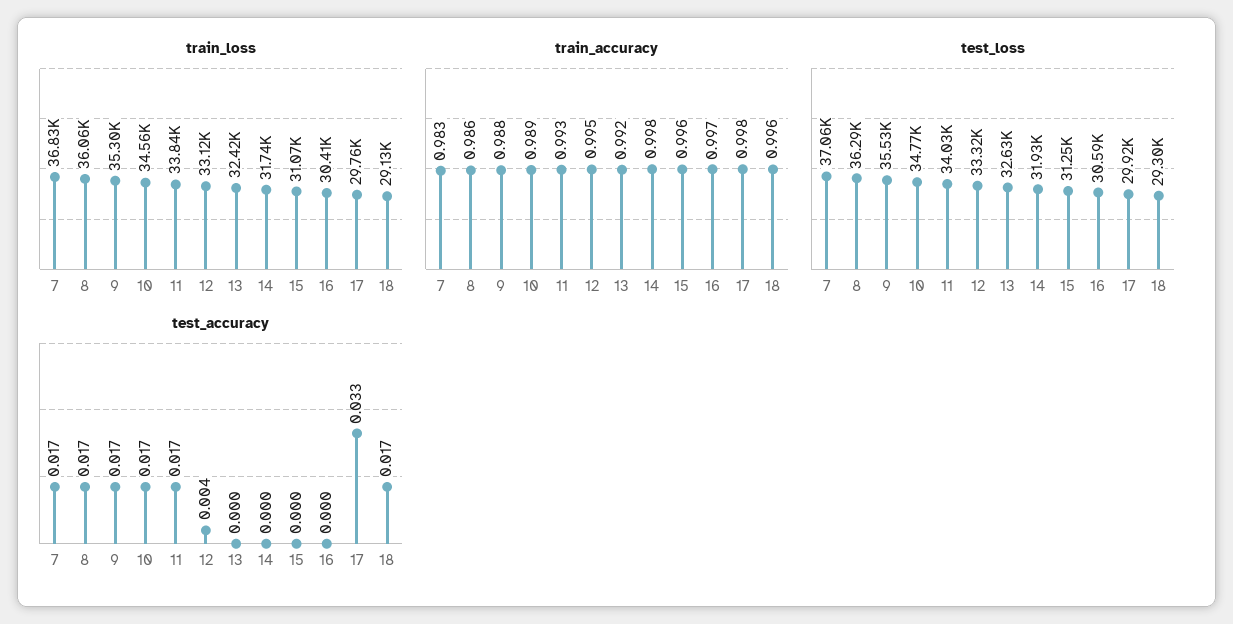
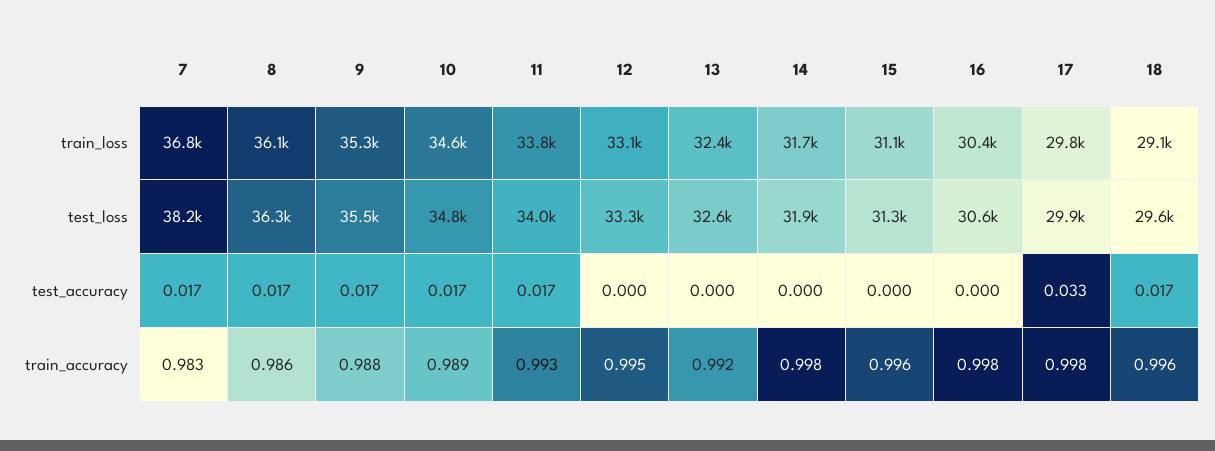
  {
    "train_loss": {
      "7": 36830,
      "8": 36060,
      "9": 35300,
      "10": 34560,
      "11": 33840,
      "12": 33120,
      "13": 32420,
      "14": 31740,
      "15": 31070,
      "16": 30410,
      "17": 29760,
      "18": 29130
    },
    "train_accuracy": {
      "7": 0.983,
      "8": 0.986,
      "9": 0.988,
      "10": 0.989,
      "11": 0.993,
      "12": 0.995,
      "13": 0.992,
      "14": 0.998,
      "15": 0.996,
-     "16": 0.997,
+     "16": 0.998,
      "17": 0.998,
      "18": 0.996
    },
    "test_loss": {
-     "7": 37060,
+     "7": 38200,
      "8": 36290,
      "9": 35530,
      "10": 34770,
      "11": 34030,
      "12": 33320,
      "13": 32630,
      "14": 31930,
      "15": 31250,
      "16": 30590,
      "17": 29920,
-     "18": 29300
+     "18": 29600
    },
    "test_accuracy": {
      "7": 0.017,
      "8": 0.017,
      "9": 0.017,
      "10": 0.017,
      "11": 0.017,
-     "12": 0.004,
+     "12": 0,
      "13": 0,
      "14": 0,
      "15": 0,
      "16": 0,
      "17": 0.033,
      "18": 0.017
    }
  }

